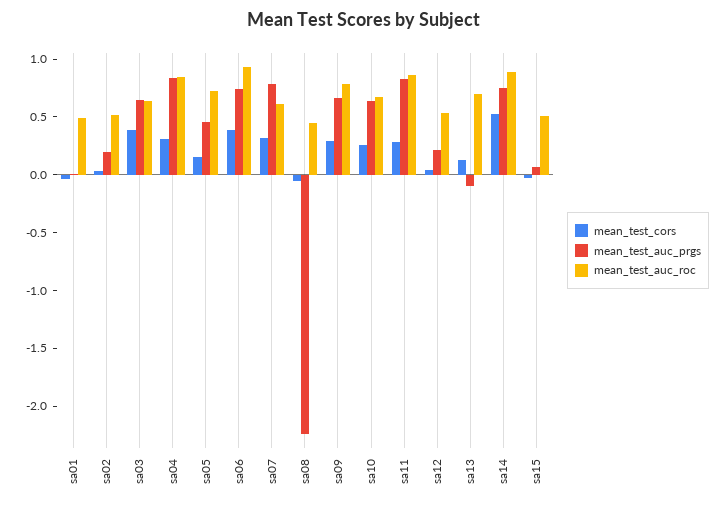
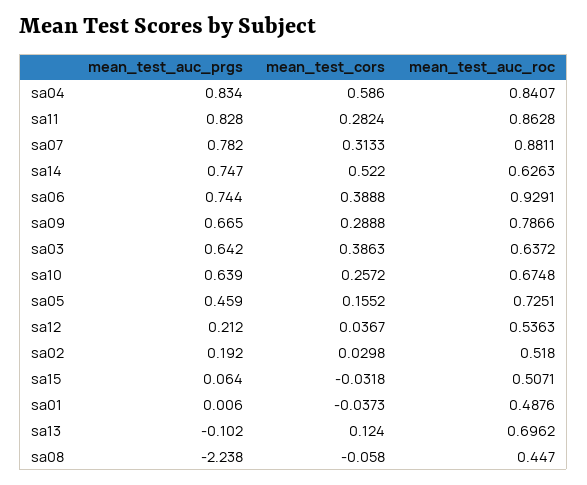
  {
    "mean_test_cors": {
      "sa01": -0.0373,
      "sa02": 0.0298,
      "sa03": 0.3863,
-     "sa04": 0.3,
+     "sa04": 0.586,
      "sa05": 0.1552,
      "sa06": 0.3888,
      "sa07": 0.3133,
      "sa08": -0.058,
      "sa09": 0.2888,
      "sa10": 0.2572,
      "sa11": 0.2824,
      "sa12": 0.0367,
      "sa13": 0.124,
      "sa14": 0.522,
      "sa15": -0.0318
    },
    "mean_test_auc_prgs": {
      "sa01": 0.006,
      "sa02": 0.192,
      "sa03": 0.642,
      "sa04": 0.834,
      "sa05": 0.459,
      "sa06": 0.744,
      "sa07": 0.782,
      "sa08": -2.238,
      "sa09": 0.665,
      "sa10": 0.639,
      "sa11": 0.828,
      "sa12": 0.212,
      "sa13": -0.102,
      "sa14": 0.747,
      "sa15": 0.064
    },
    "mean_test_auc_roc": {
      "sa01": 0.4876,
      "sa02": 0.518,
      "sa03": 0.6372,
      "sa04": 0.8407,
      "sa05": 0.7251,
      "sa06": 0.9291,
-     "sa07": 0.6,
+     "sa07": 0.8811,
      "sa08": 0.447,
      "sa09": 0.7866,
      "sa10": 0.6748,
      "sa11": 0.8628,
      "sa12": 0.5363,
      "sa13": 0.6962,
-     "sa14": 0.9,
+     "sa14": 0.6263,
      "sa15": 0.5071
    }
  }

